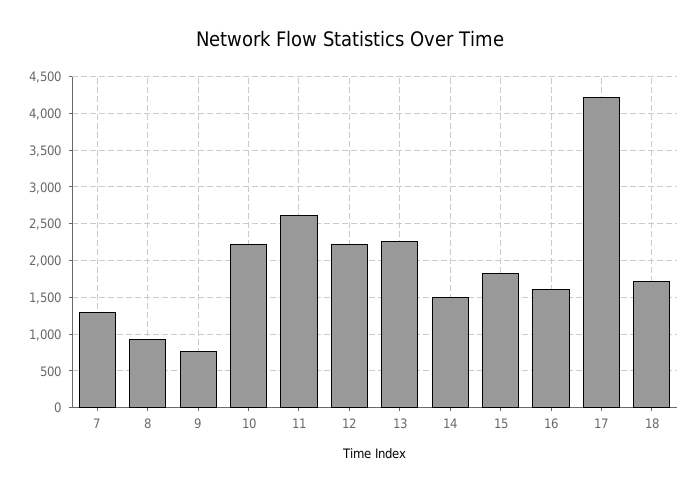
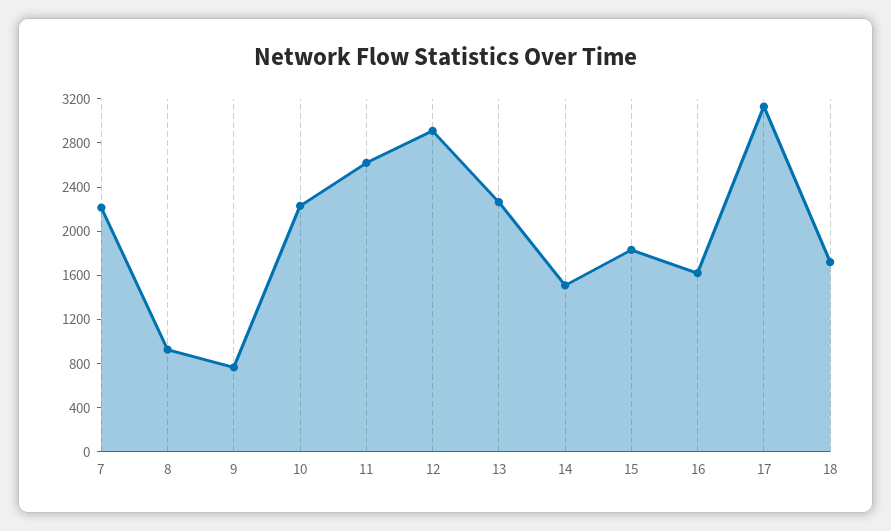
  {
-   "7": 1300,
+   "7": 2200,
    "8": 900,
    "9": 800,
    "10": 2200,
    "11": 2600,
-   "12": 2200,
+   "12": 2900,
    "13": 2300,
    "14": 1500,
    "15": 1800,
    "16": 1600,
-   "17": 4200,
+   "17": 3100,
    "18": 1700
  }

